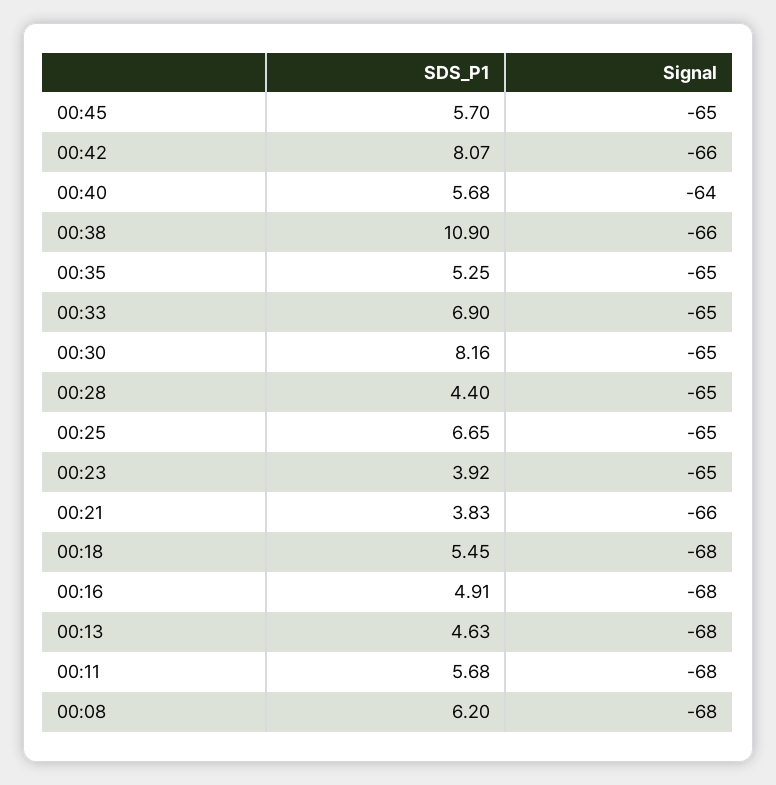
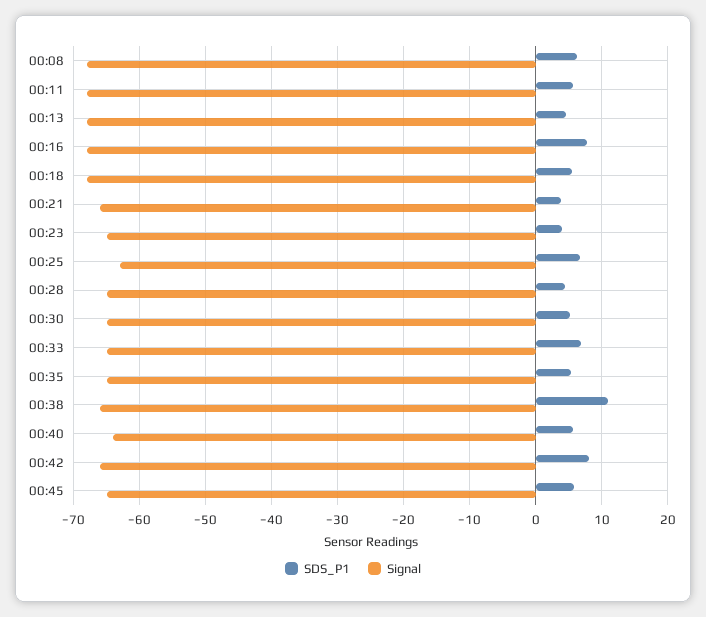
  {
    "SDS_P1": {
      "00:45": 5.7,
      "00:42": 8.07,
      "00:40": 5.68,
      "00:38": 10.9,
      "00:35": 5.25,
      "00:33": 6.9,
-     "00:30": 8.16,
+     "00:30": 5,
      "00:28": 4.4,
      "00:25": 6.65,
      "00:23": 3.92,
      "00:21": 3.83,
      "00:18": 5.45,
-     "00:16": 4.91,
+     "00:16": 8,
      "00:13": 4.63,
      "00:11": 5.68,
      "00:08": 6.2
    },
    "Signal": {
      "00:45": -65,
      "00:42": -66,
      "00:40": -64,
      "00:38": -66,
      "00:35": -65,
      "00:33": -65,
      "00:30": -65,
      "00:28": -65,
-     "00:25": -65,
+     "00:25": -63,
      "00:23": -65,
      "00:21": -66,
      "00:18": -68,
      "00:16": -68,
      "00:13": -68,
      "00:11": -68,
      "00:08": -68
    }
  }

